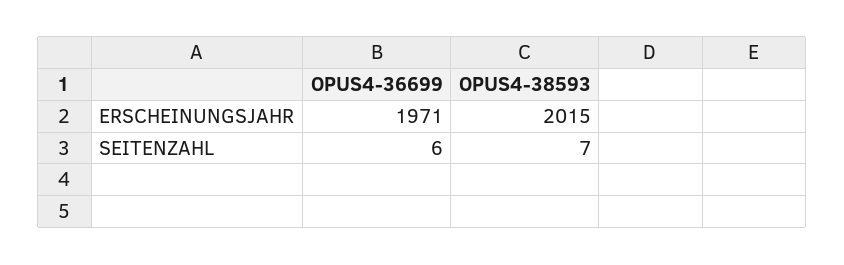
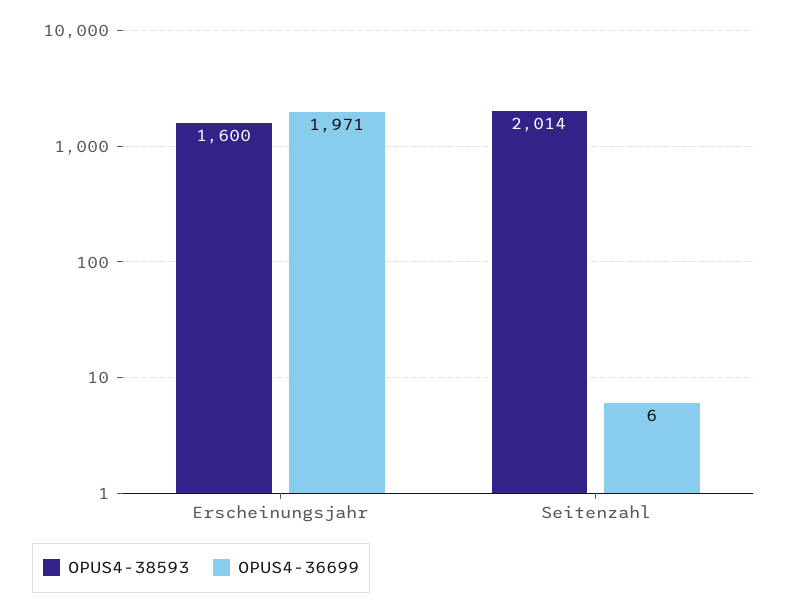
  {
    "OPUS4-36699": {
      "ERSCHEINUNGSJAHR": 1971,
      "SEITENZAHL": 6
    },
    "OPUS4-38593": {
-     "ERSCHEINUNGSJAHR": 2015,
+     "ERSCHEINUNGSJAHR": 1600,
-     "SEITENZAHL": 7
+     "SEITENZAHL": 2014
    }
  }

